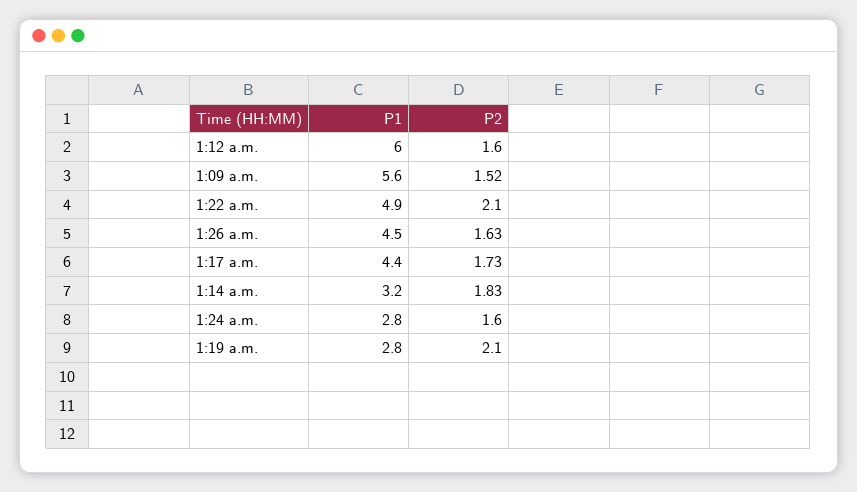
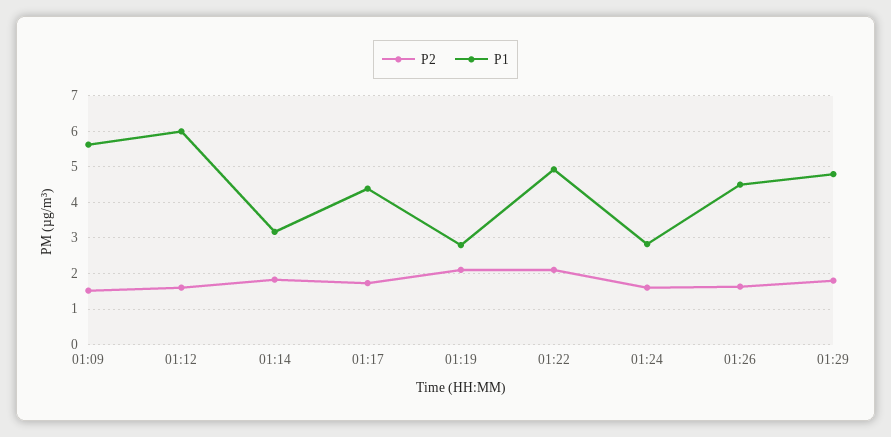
  {
    "P1": {
      "1:12 a.m.": 6,
      "1:09 a.m.": 5.6,
      "1:22 a.m.": 4.9,
      "1:26 a.m.": 4.5,
      "1:17 a.m.": 4.4,
      "1:14 a.m.": 3.2,
      "1:24 a.m.": 2.8,
-     "1:19 a.m.": 2.8
+     "1:19 a.m.": 2.8,
+     "01:29": 4.8
    },
    "P2": {
      "1:12 a.m.": 1.6,
      "1:09 a.m.": 1.52,
      "1:22 a.m.": 2.1,
      "1:26 a.m.": 1.63,
      "1:17 a.m.": 1.73,
      "1:14 a.m.": 1.83,
      "1:24 a.m.": 1.6,
-     "1:19 a.m.": 2.1
+     "1:19 a.m.": 2.1,
+     "01:29": 1.8
    }
  }

